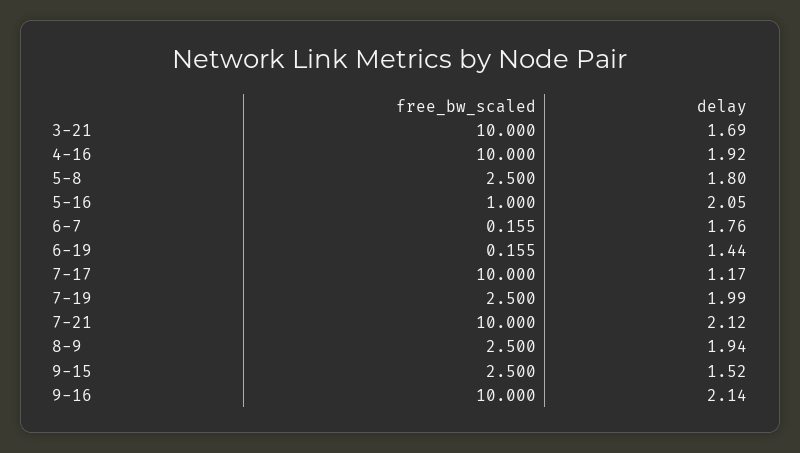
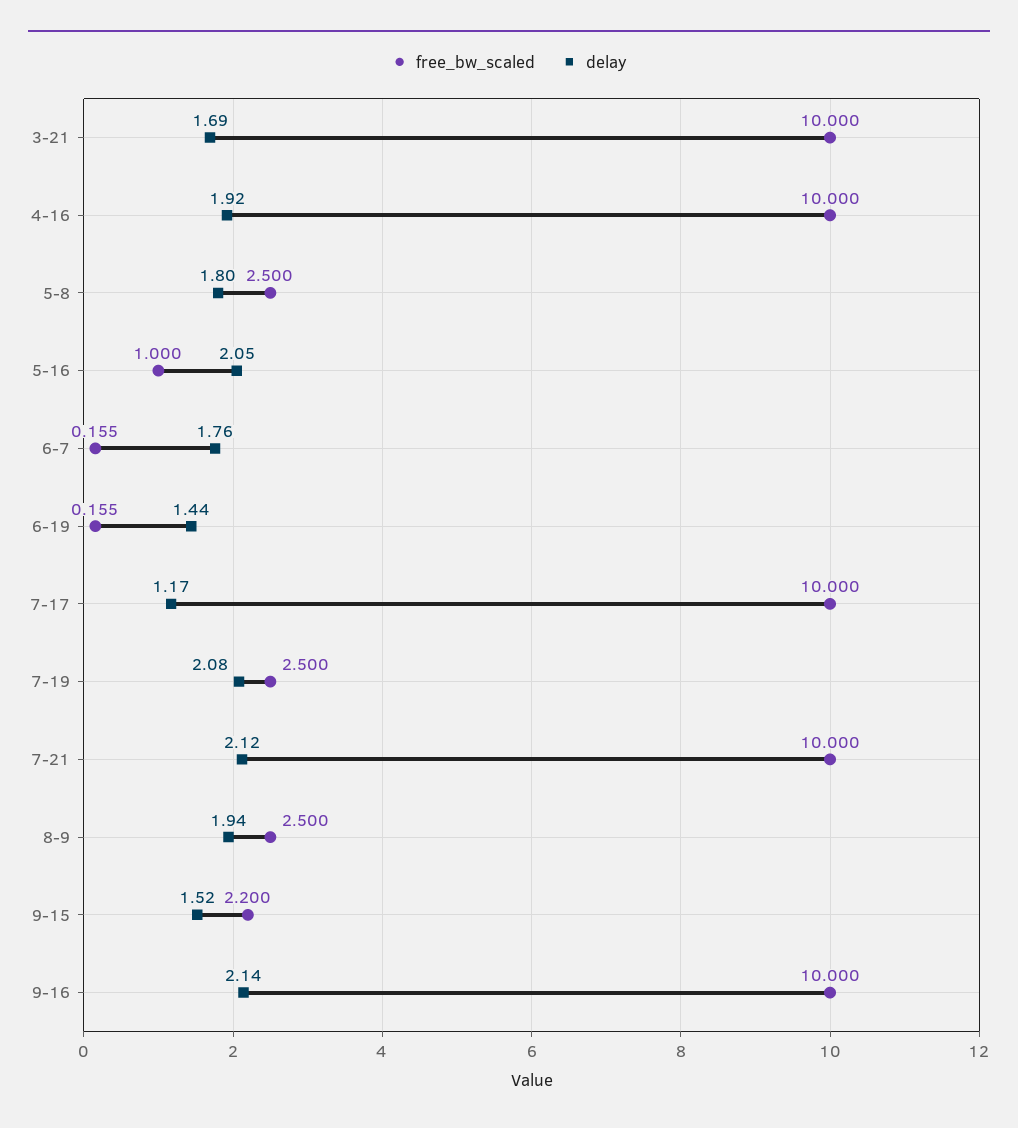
  {
    "free_bw_scaled": {
      "3-21": 10,
      "4-16": 10,
      "5-8": 2.5,
      "5-16": 1,
      "6-7": 0.155,
      "6-19": 0.155,
      "7-17": 10,
      "7-19": 2.5,
      "7-21": 10,
      "8-9": 2.5,
-     "9-15": 2.5,
+     "9-15": 2.2,
      "9-16": 10
    },
    "delay": {
      "3-21": 1.69,
      "4-16": 1.92,
      "5-8": 1.8,
      "5-16": 2.05,
      "6-7": 1.76,
      "6-19": 1.44,
      "7-17": 1.17,
-     "7-19": 1.99,
+     "7-19": 2.08,
      "7-21": 2.12,
      "8-9": 1.94,
      "9-15": 1.52,
      "9-16": 2.14
    }
  }

